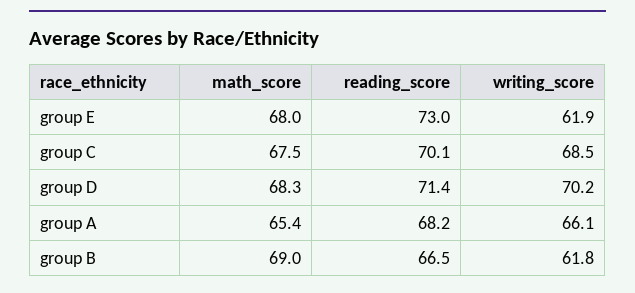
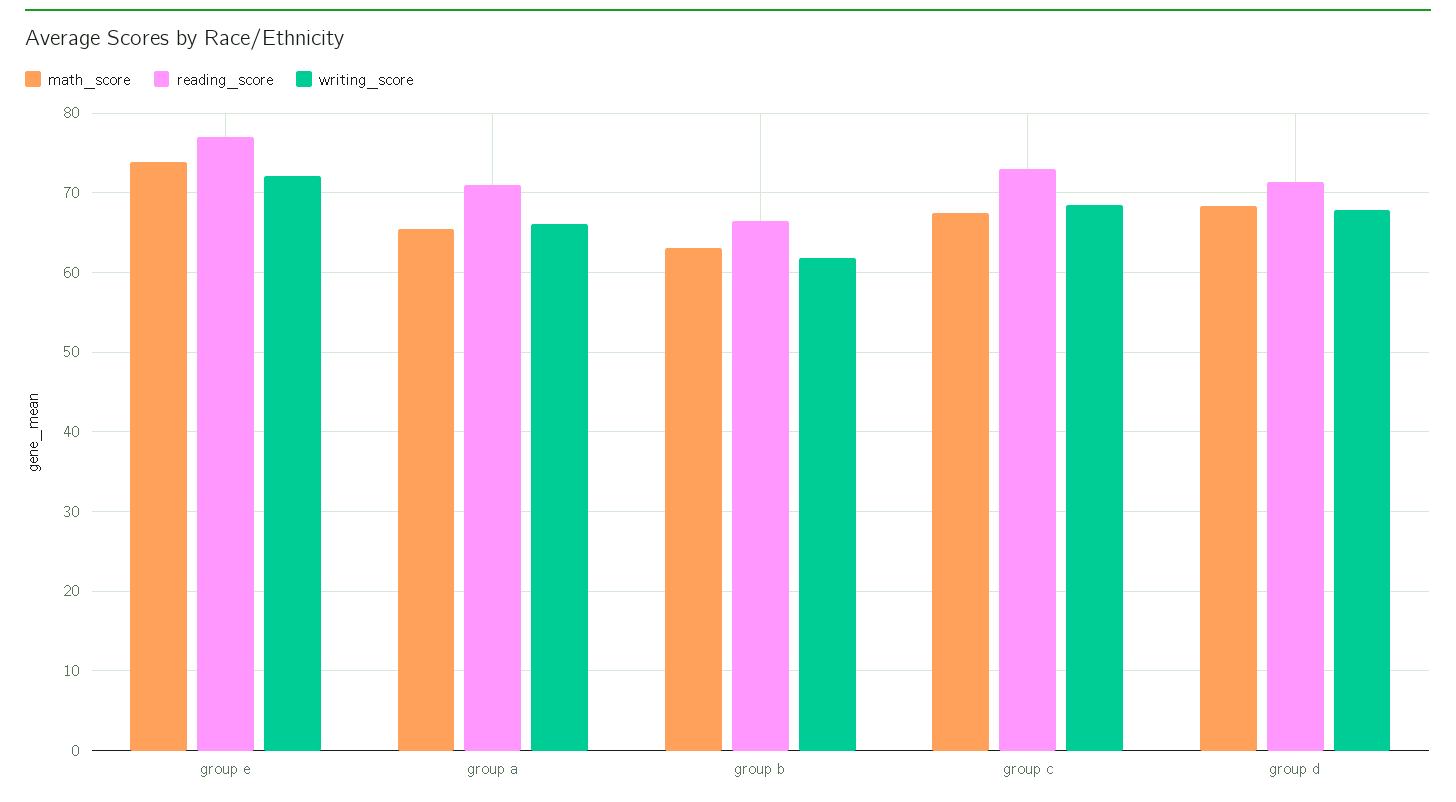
  {
    "math_score": {
-     "group E": 68,
+     "group E": 74,
      "group C": 67.5,
      "group D": 68.3,
      "group A": 65.4,
-     "group B": 69
+     "group B": 63
    },
    "reading_score": {
-     "group E": 73,
+     "group E": 77,
-     "group C": 70.1,
+     "group C": 73,
      "group D": 71.4,
-     "group A": 68.2,
+     "group A": 71,
      "group B": 66.5
    },
    "writing_score": {
-     "group E": 61.9,
+     "group E": 72,
      "group C": 68.5,
-     "group D": 70.2,
+     "group D": 68,
      "group A": 66.1,
      "group B": 61.8
    }
  }

